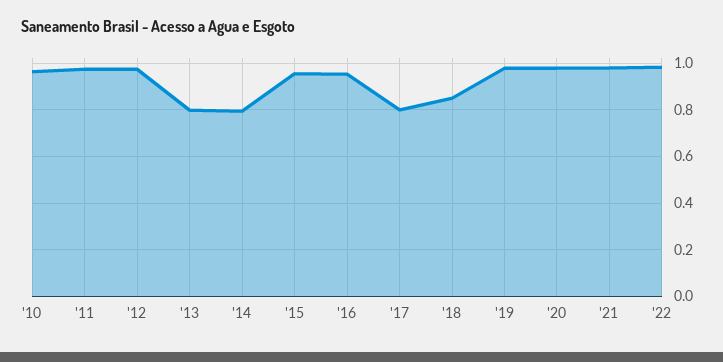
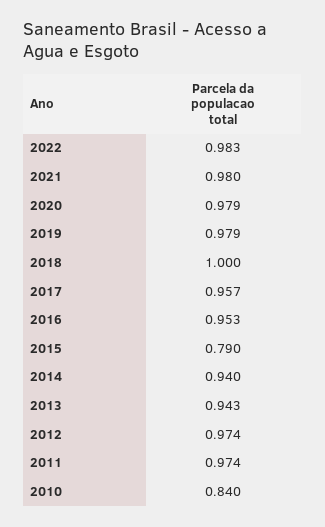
  {
-   "'10": 0.95,
+   "'10": 0.84,
    "'11": 0.974,
    "'12": 0.974,
-   "'13": 0.8,
+   "'13": 0.943,
-   "'14": 0.8,
+   "'14": 0.94,
-   "'15": 0.95,
+   "'15": 0.79,
    "'16": 0.953,
-   "'17": 0.8,
+   "'17": 0.957,
-   "'18": 0.85,
+   "'18": 1,
    "'19": 0.979,
    "'20": 0.979,
    "'21": 0.98,
    "'22": 0.983
  }

